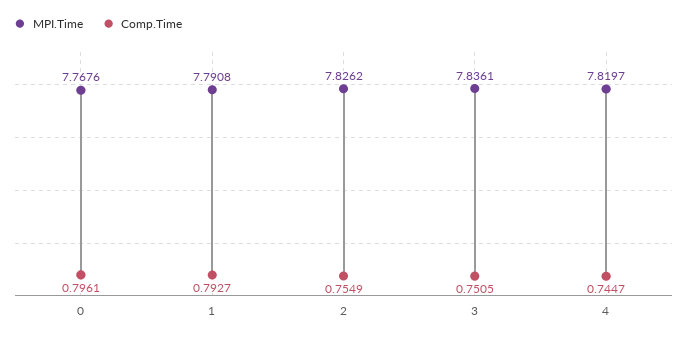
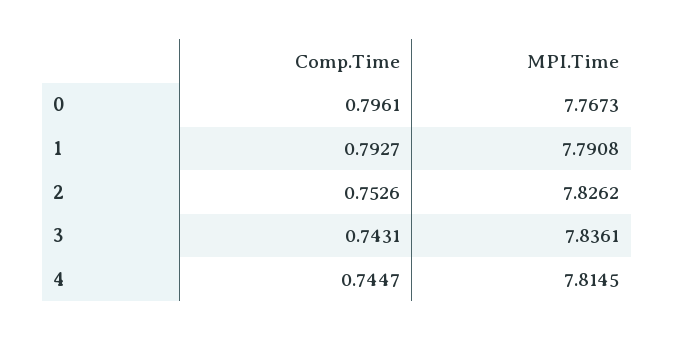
  {
    "MPI.Time": {
-     "0": 7.7676,
+     "0": 7.7673,
      "1": 7.7908,
      "2": 7.8262,
      "3": 7.8361,
-     "4": 7.8197
+     "4": 7.8145
    },
    "Comp.Time": {
      "0": 0.7961,
      "1": 0.7927,
-     "2": 0.7549,
+     "2": 0.7526,
-     "3": 0.7505,
+     "3": 0.7431,
      "4": 0.7447
    }
  }

